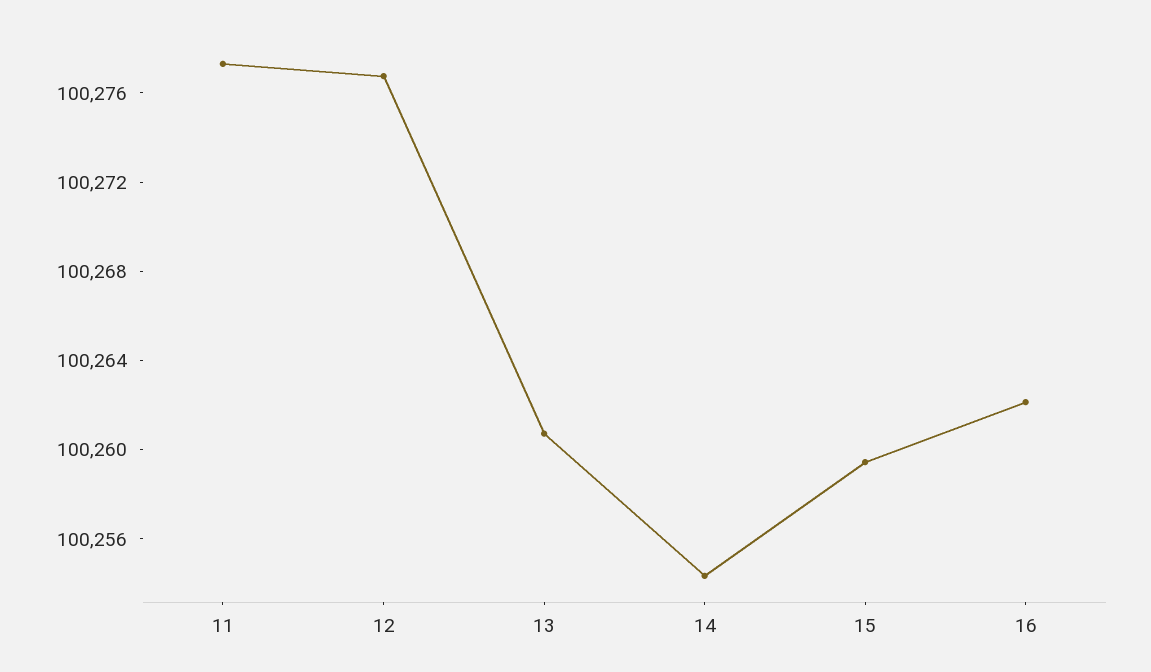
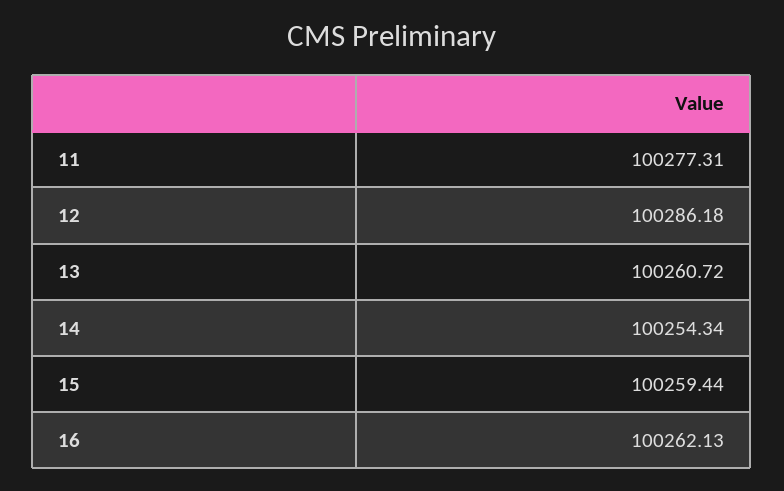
  {
    "11": 100277.31,
-   "12": 100277,
+   "12": 100286.18,
    "13": 100260.72,
    "14": 100254.34,
    "15": 100259.44,
    "16": 100262.13
  }

